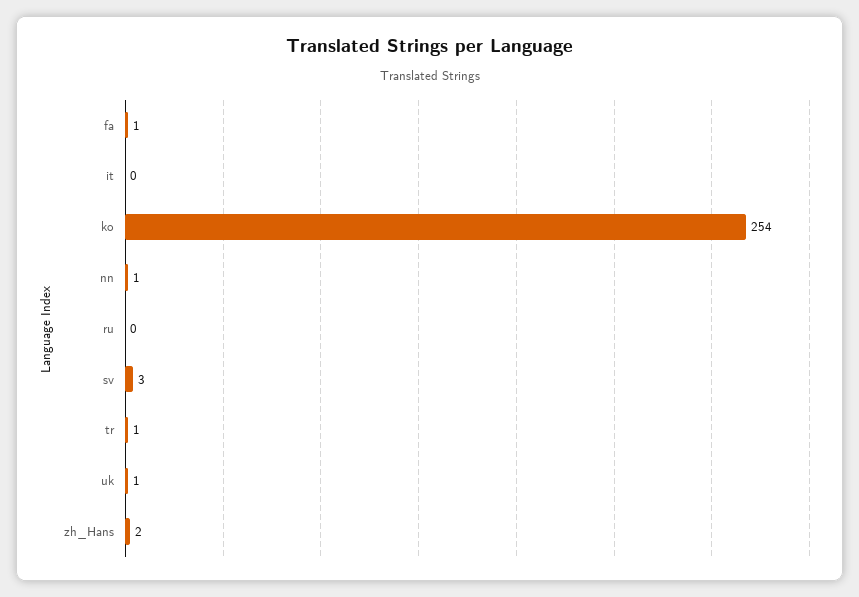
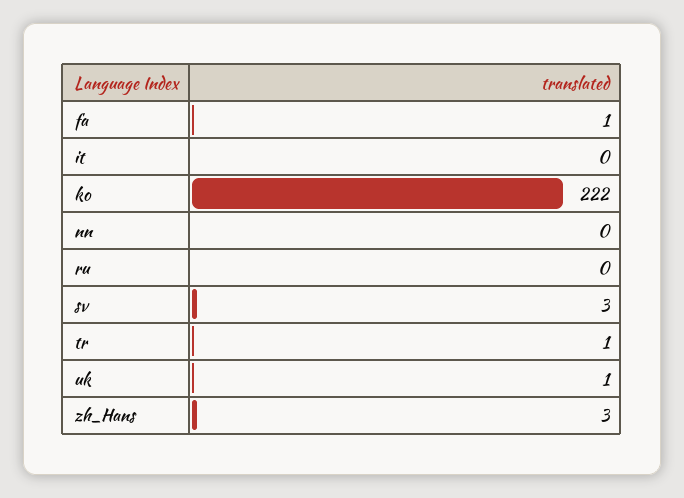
  {
    "fa": 1,
    "it": 0,
-   "ko": 254,
+   "ko": 222,
-   "nn": 1,
+   "nn": 0,
    "ru": 0,
    "sv": 3,
    "tr": 1,
    "uk": 1,
-   "zh_Hans": 2
+   "zh_Hans": 3
  }

